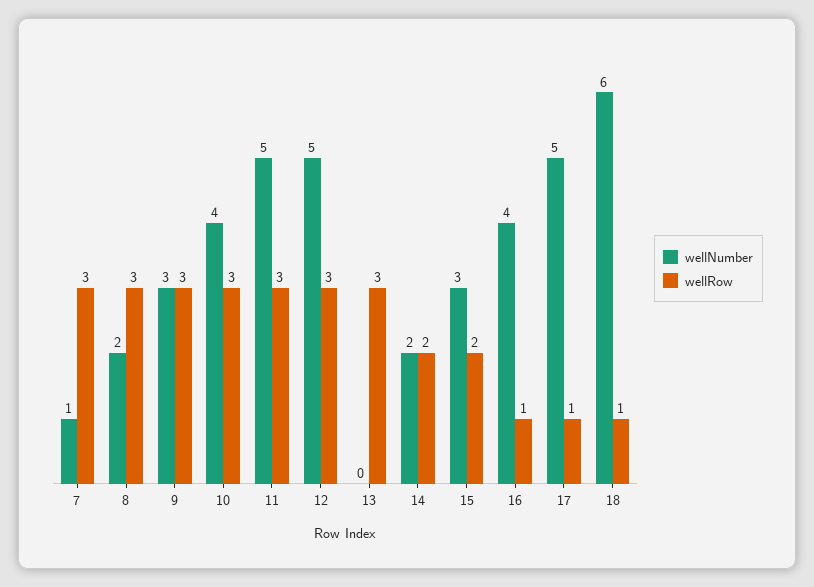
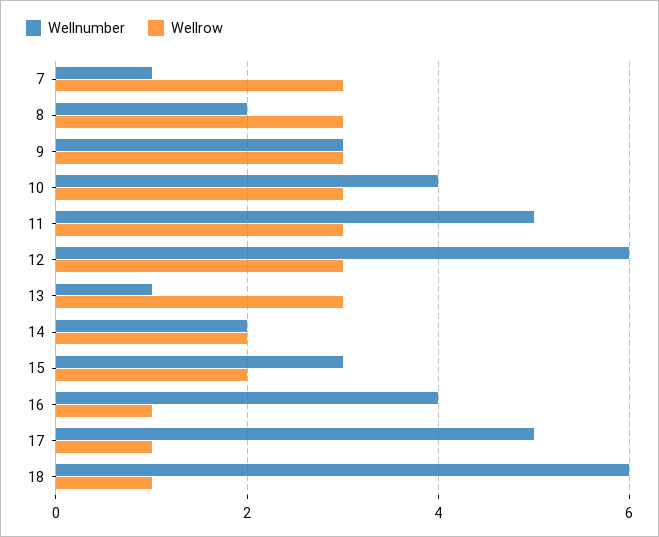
  {
    "wellNumber": {
      "7": 1,
      "8": 2,
      "9": 3,
      "10": 4,
      "11": 5,
-     "12": 5,
+     "12": 6,
-     "13": 0,
+     "13": 1,
      "14": 2,
      "15": 3,
      "16": 4,
      "17": 5,
      "18": 6
    },
    "wellRow": {
      "7": 3,
      "8": 3,
      "9": 3,
      "10": 3,
      "11": 3,
      "12": 3,
      "13": 3,
      "14": 2,
      "15": 2,
      "16": 1,
      "17": 1,
      "18": 1
    }
  }

